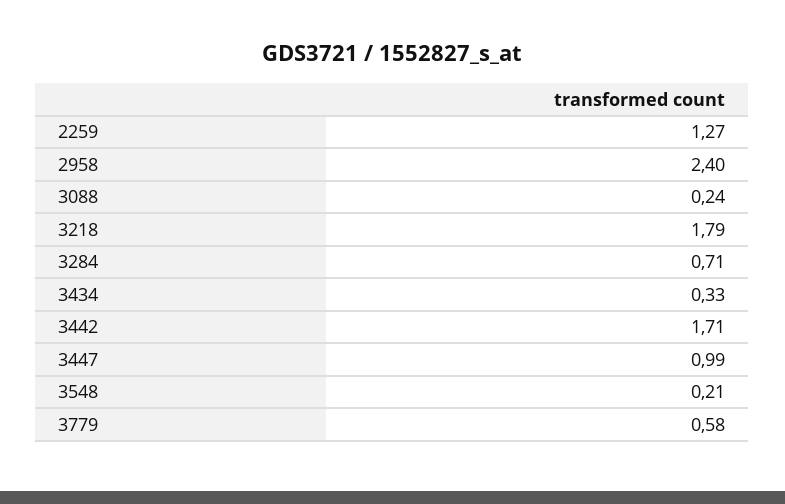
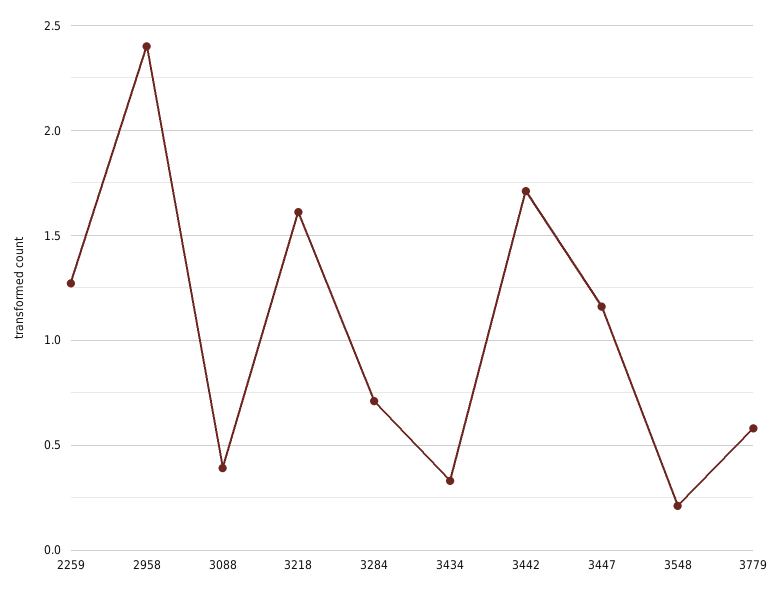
  {
    "2259": 1.27,
    "2958": 2.4,
-   "3088": 0.24,
+   "3088": 0.4,
-   "3218": 1.79,
+   "3218": 1.6,
    "3284": 0.71,
    "3434": 0.33,
    "3442": 1.71,
-   "3447": 0.99,
+   "3447": 1.15,
    "3548": 0.21,
    "3779": 0.58
  }

